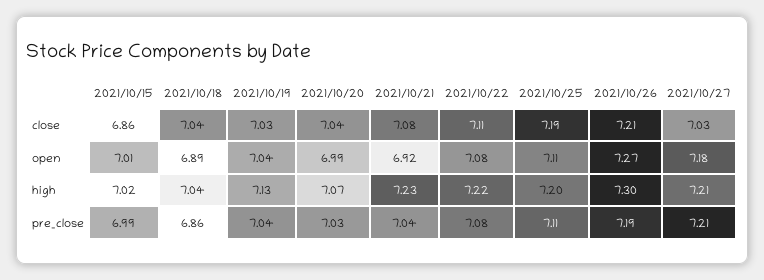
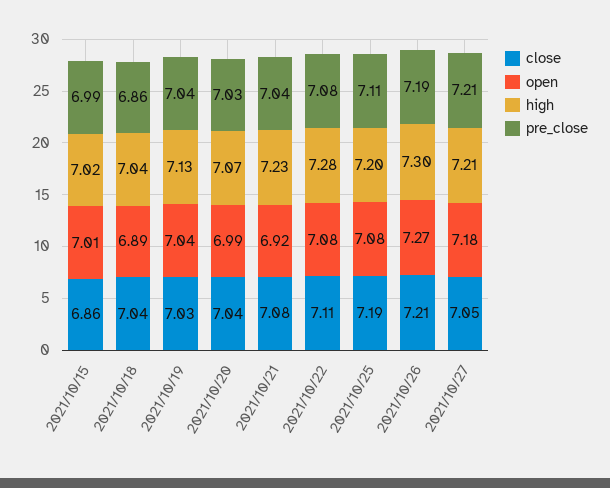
  {
    "close": {
      "2021/10/15": 6.86,
      "2021/10/18": 7.04,
      "2021/10/19": 7.03,
      "2021/10/20": 7.04,
      "2021/10/21": 7.08,
      "2021/10/22": 7.11,
      "2021/10/25": 7.19,
      "2021/10/26": 7.21,
-     "2021/10/27": 7.03
+     "2021/10/27": 7.05
    },
    "open": {
      "2021/10/15": 7.01,
      "2021/10/18": 6.89,
      "2021/10/19": 7.04,
      "2021/10/20": 6.99,
      "2021/10/21": 6.92,
      "2021/10/22": 7.08,
-     "2021/10/25": 7.11,
+     "2021/10/25": 7.08,
      "2021/10/26": 7.27,
      "2021/10/27": 7.18
    },
    "high": {
      "2021/10/15": 7.02,
      "2021/10/18": 7.04,
      "2021/10/19": 7.13,
      "2021/10/20": 7.07,
      "2021/10/21": 7.23,
-     "2021/10/22": 7.22,
+     "2021/10/22": 7.28,
      "2021/10/25": 7.2,
      "2021/10/26": 7.3,
      "2021/10/27": 7.21
    },
    "pre_close": {
      "2021/10/15": 6.99,
      "2021/10/18": 6.86,
      "2021/10/19": 7.04,
      "2021/10/20": 7.03,
      "2021/10/21": 7.04,
      "2021/10/22": 7.08,
      "2021/10/25": 7.11,
      "2021/10/26": 7.19,
      "2021/10/27": 7.21
    }
  }

